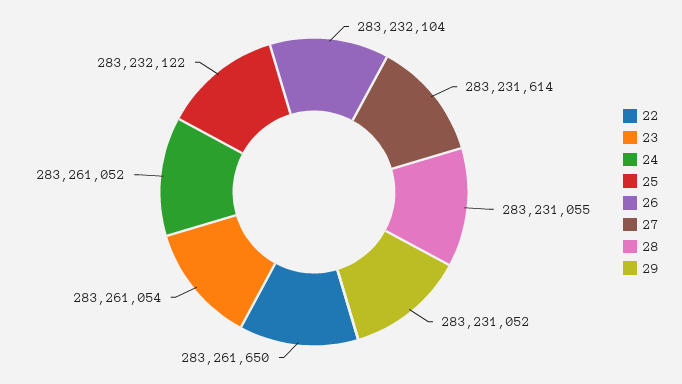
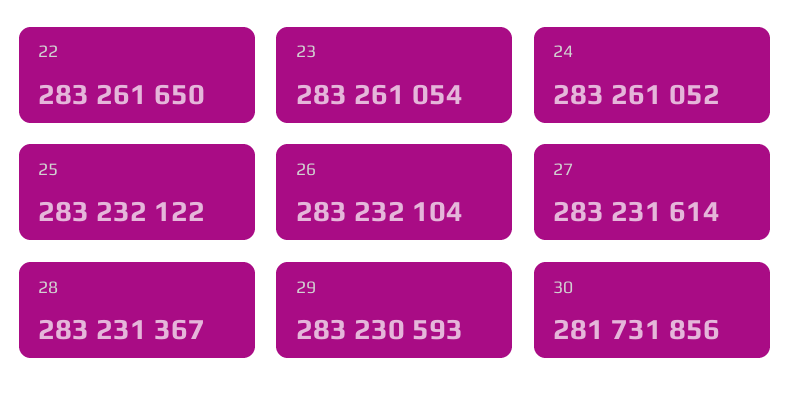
  {
    "22": 283261650,
    "23": 283261054,
    "24": 283261052,
    "25": 283232122,
    "26": 283232104,
    "27": 283231614,
-   "28": 283231055,
+   "28": 283231367,
-   "29": 283231052
+   "29": 283230593,
+   "30": 281731856
  }

